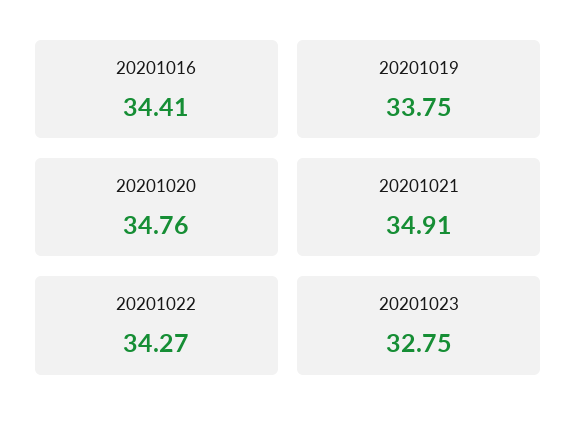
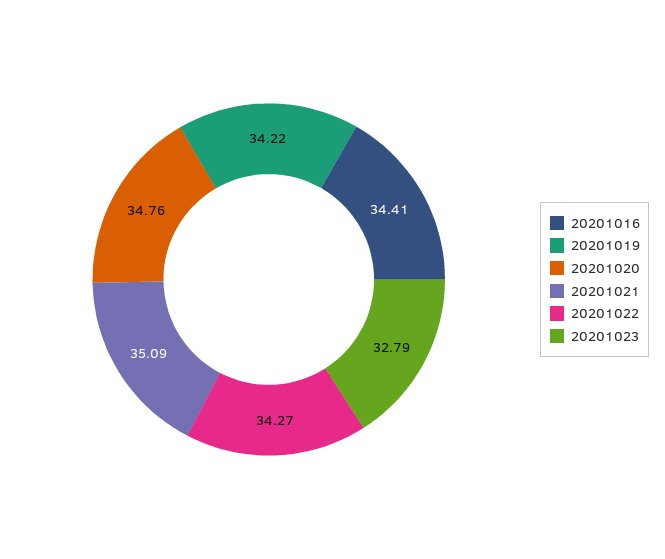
  {
    "20201016": 34.41,
-   "20201019": 33.75,
+   "20201019": 34.22,
    "20201020": 34.76,
-   "20201021": 34.91,
+   "20201021": 35.09,
    "20201022": 34.27,
-   "20201023": 32.75
+   "20201023": 32.79
  }

